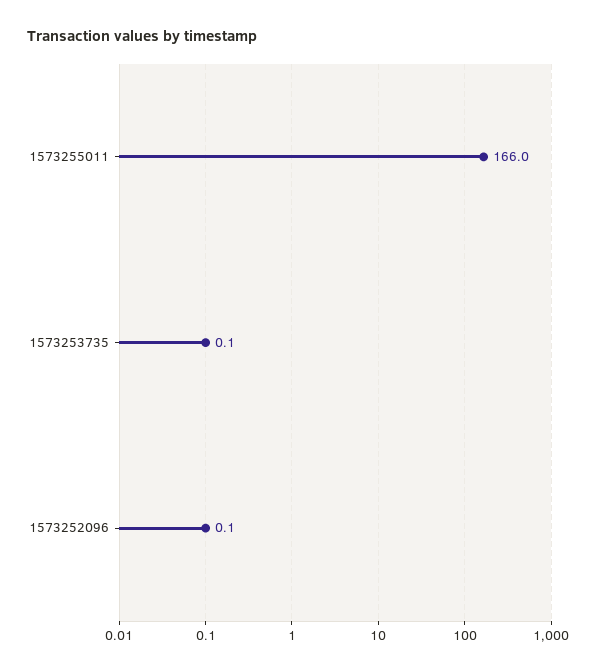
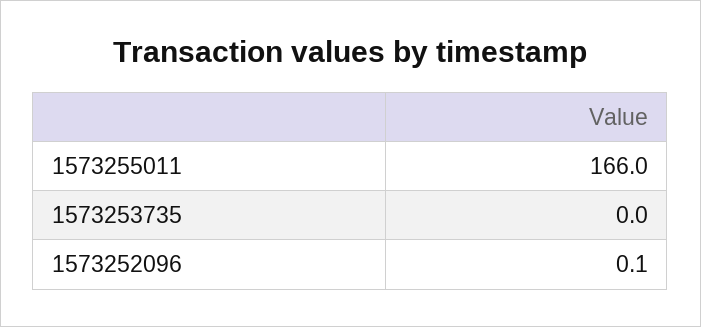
  {
    "1573255011": 166,
-   "1573253735": 0.1,
+   "1573253735": 0,
    "1573252096": 0.1
  }

